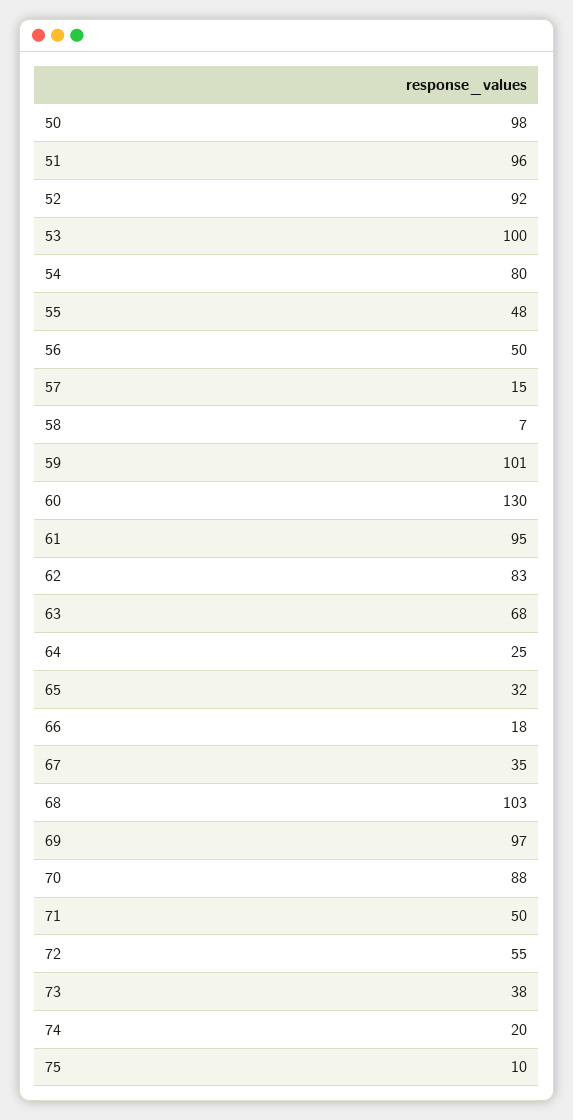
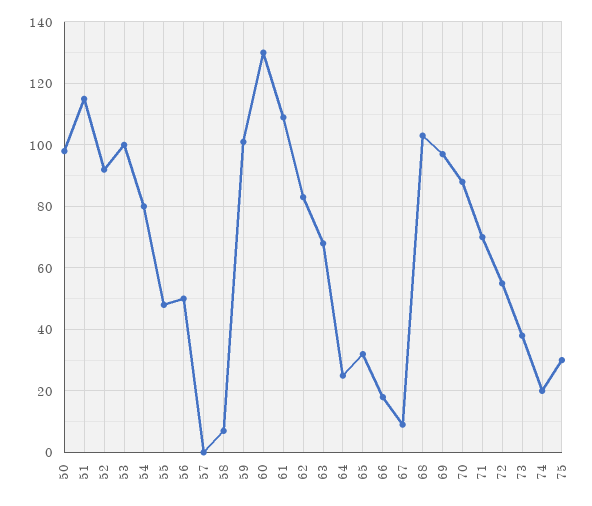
  {
    "50": 98,
-   "51": 96,
+   "51": 115,
    "52": 92,
    "53": 100,
    "54": 80,
    "55": 48,
    "56": 50,
-   "57": 15,
+   "57": 0,
    "58": 7,
    "59": 101,
    "60": 130,
-   "61": 95,
+   "61": 110,
    "62": 83,
    "63": 68,
    "64": 25,
    "65": 32,
    "66": 18,
-   "67": 35,
+   "67": 10,
    "68": 103,
    "69": 97,
    "70": 88,
-   "71": 50,
+   "71": 70,
    "72": 55,
    "73": 38,
    "74": 20,
-   "75": 10
+   "75": 30
  }

